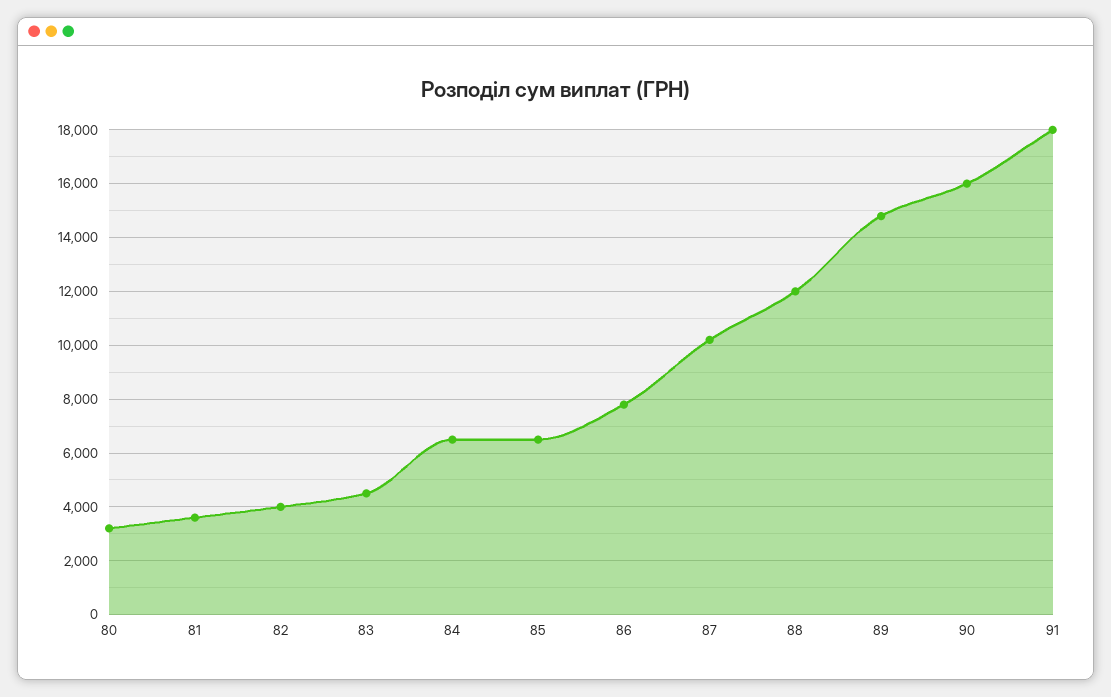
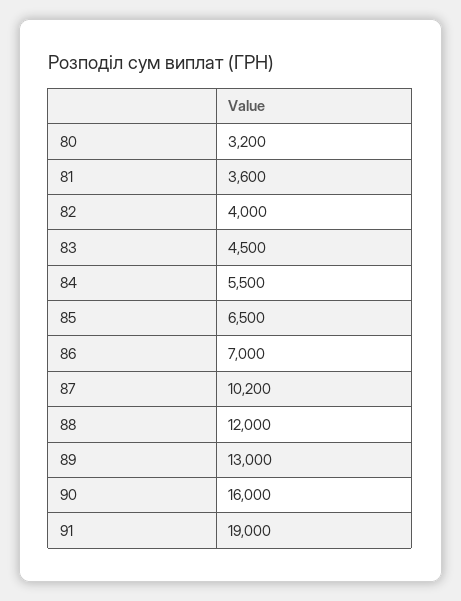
  {
    "80": 3200,
    "81": 3600,
    "82": 4000,
    "83": 4500,
-   "84": 6500,
+   "84": 5500,
    "85": 6500,
-   "86": 7750,
+   "86": 7000,
    "87": 10200,
    "88": 12000,
-   "89": 14750,
+   "89": 13000,
    "90": 16000,
-   "91": 18000
+   "91": 19000
  }

